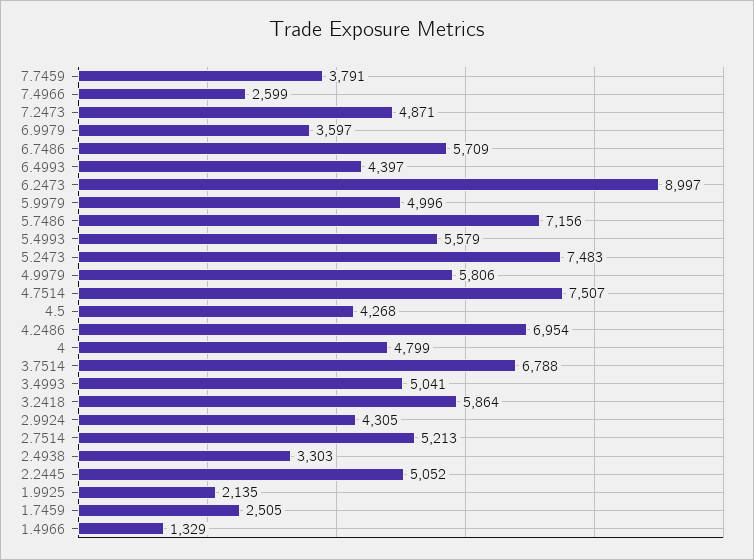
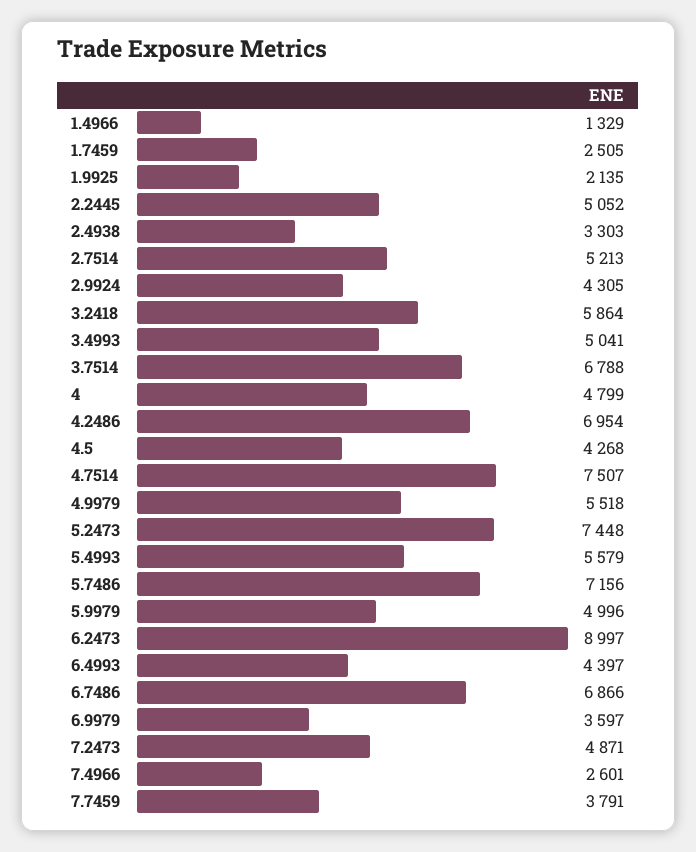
  {
    "7.7459": 3791,
-   "7.4966": 2599,
+   "7.4966": 2601,
    "7.2473": 4871,
    "6.9979": 3597,
-   "6.7486": 5709,
+   "6.7486": 6866,
    "6.4993": 4397,
    "6.2473": 8997,
    "5.9979": 4996,
    "5.7486": 7156,
    "5.4993": 5579,
-   "5.2473": 7483,
+   "5.2473": 7448,
-   "4.9979": 5806,
+   "4.9979": 5518,
    "4.7514": 7507,
    "4.5": 4268,
    "4.2486": 6954,
    "4": 4799,
    "3.7514": 6788,
    "3.4993": 5041,
    "3.2418": 5864,
    "2.9924": 4305,
    "2.7514": 5213,
    "2.4938": 3303,
    "2.2445": 5052,
    "1.9925": 2135,
    "1.7459": 2505,
    "1.4966": 1329
  }

